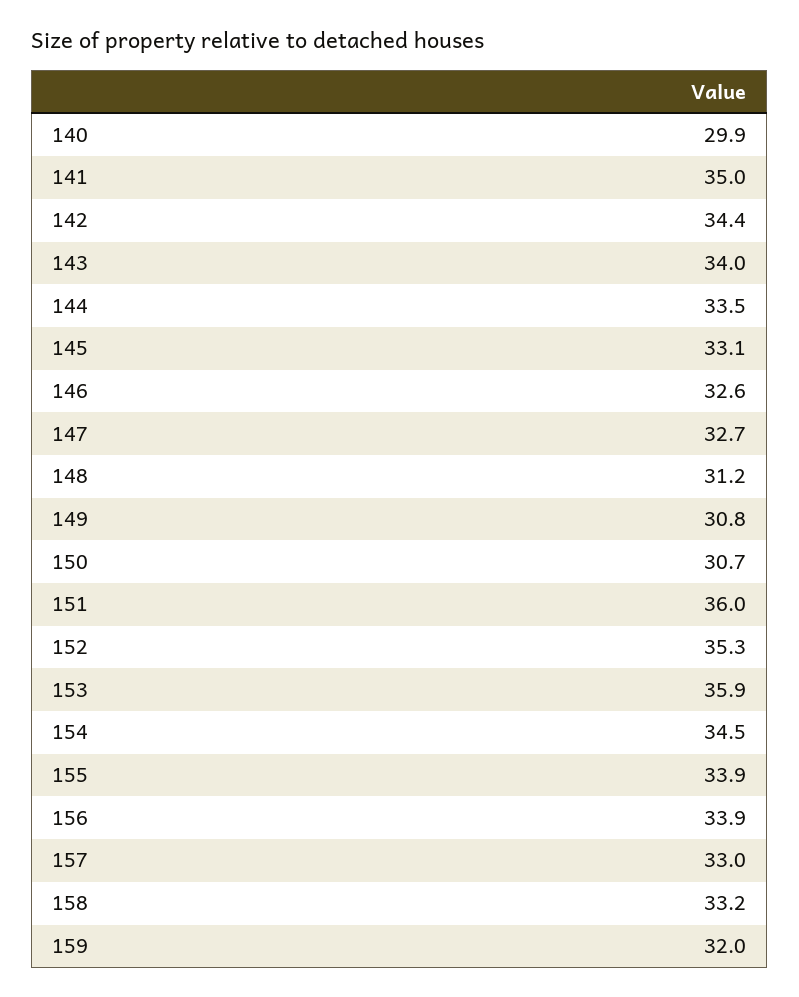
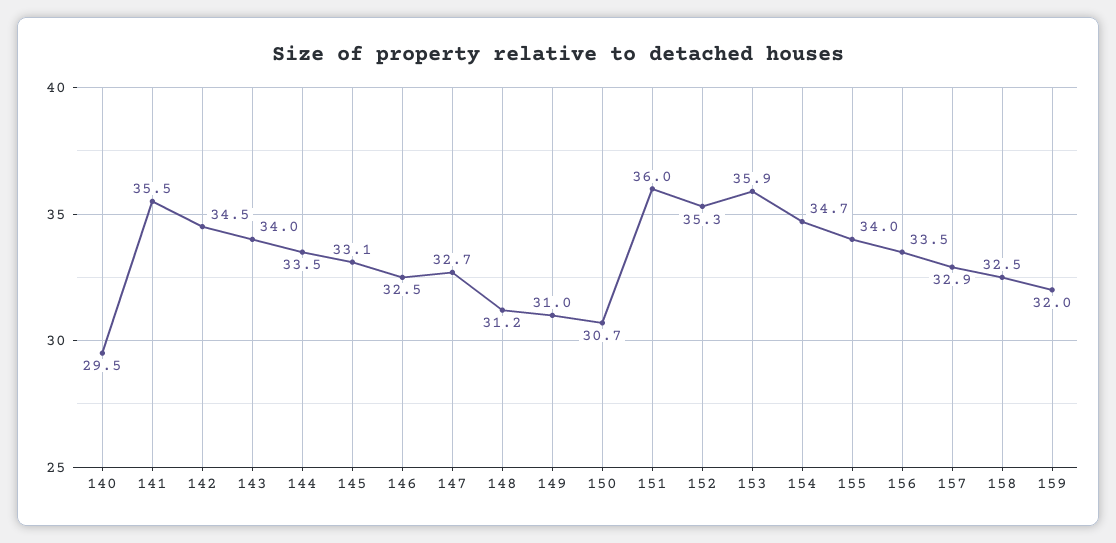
  {
-   "140": 29.9,
+   "140": 29.5,
-   "141": 35,
+   "141": 35.5,
-   "142": 34.4,
+   "142": 34.5,
    "143": 34,
    "144": 33.5,
    "145": 33.1,
-   "146": 32.6,
+   "146": 32.5,
    "147": 32.7,
    "148": 31.2,
-   "149": 30.8,
+   "149": 31,
    "150": 30.7,
    "151": 36,
    "152": 35.3,
    "153": 35.9,
-   "154": 34.5,
+   "154": 34.7,
-   "155": 33.9,
+   "155": 34,
-   "156": 33.9,
+   "156": 33.5,
-   "157": 33,
+   "157": 32.9,
-   "158": 33.2,
+   "158": 32.5,
    "159": 32
  }

